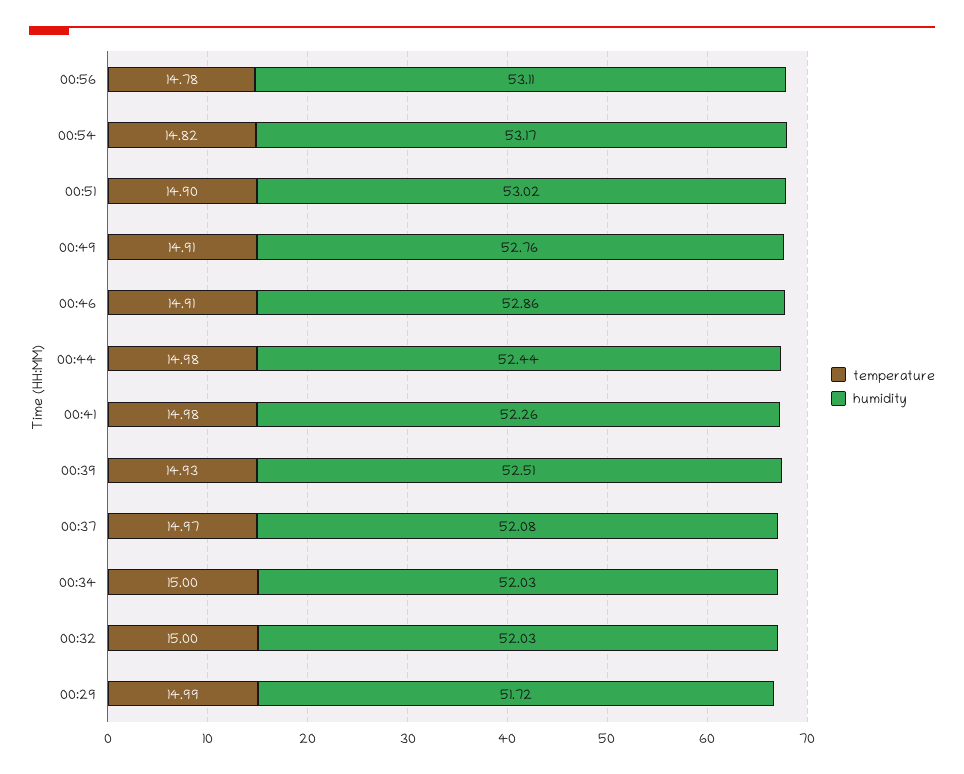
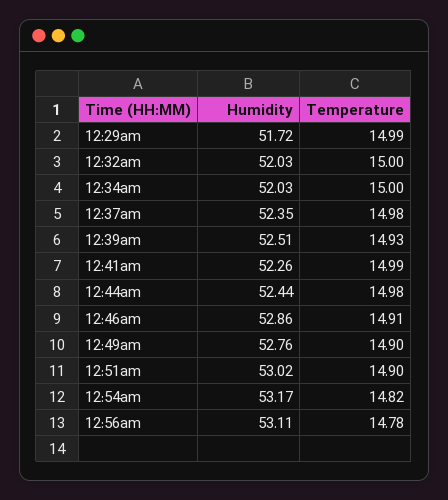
  {
    "temperature": {
      "00:56": 14.78,
      "00:54": 14.82,
      "00:51": 14.9,
-     "00:49": 14.91,
+     "00:49": 14.9,
      "00:46": 14.91,
      "00:44": 14.98,
-     "00:41": 14.98,
+     "00:41": 14.99,
      "00:39": 14.93,
-     "00:37": 14.97,
+     "00:37": 14.98,
      "00:34": 15,
      "00:32": 15,
      "00:29": 14.99
    },
    "humidity": {
      "00:56": 53.11,
      "00:54": 53.17,
      "00:51": 53.02,
      "00:49": 52.76,
      "00:46": 52.86,
      "00:44": 52.44,
      "00:41": 52.26,
      "00:39": 52.51,
-     "00:37": 52.08,
+     "00:37": 52.35,
      "00:34": 52.03,
      "00:32": 52.03,
      "00:29": 51.72
    }
  }

